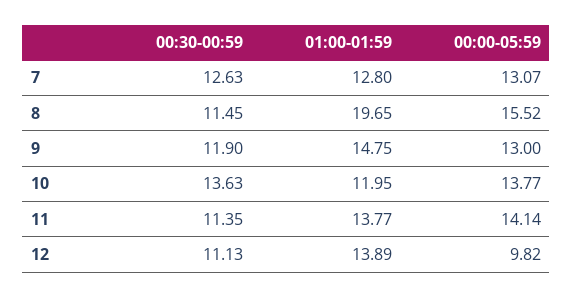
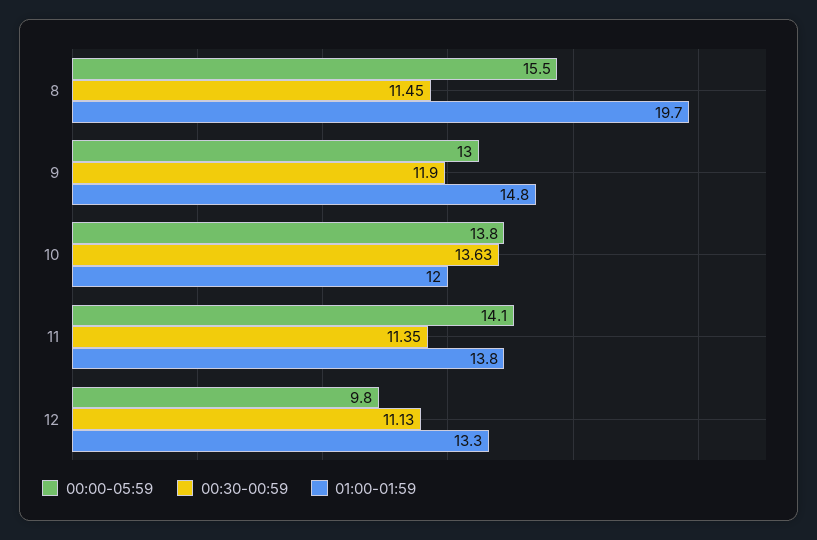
  {
    "00:30-00:59": {
-     "7": 12.63,
      "8": 11.45,
      "9": 11.9,
      "10": 13.63,
      "11": 11.35,
      "12": 11.13
    },
    "01:00-01:59": {
-     "7": 12.8,
      "8": 19.65,
      "9": 14.75,
      "10": 11.95,
      "11": 13.77,
-     "12": 13.89
+     "12": 13.3
    },
    "00:00-05:59": {
-     "7": 13.07,
      "8": 15.52,
      "9": 13,
      "10": 13.77,
      "11": 14.14,
      "12": 9.82
    }
  }

